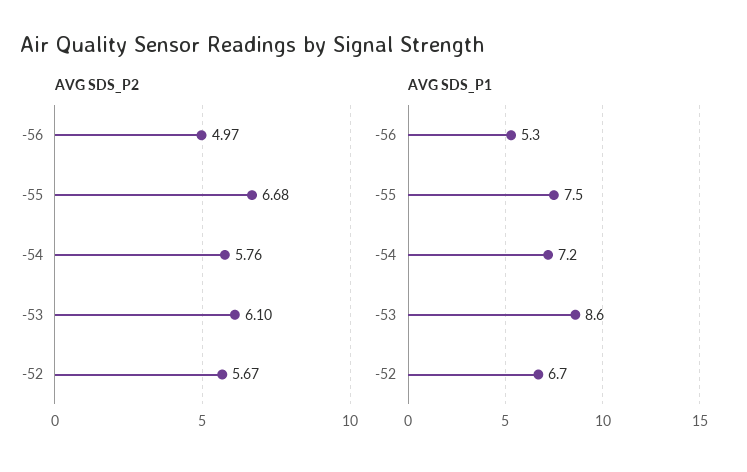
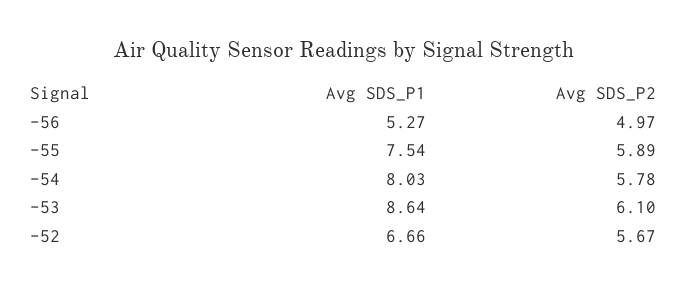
  {
    "AVG SDS_P2": {
      "-56": 4.97,
-     "-55": 6.68,
+     "-55": 5.89,
-     "-54": 5.76,
+     "-54": 5.78,
      "-53": 6.1,
      "-52": 5.67
    },
    "AVG SDS_P1": {
      "-56": 5.27,
      "-55": 7.54,
-     "-54": 7.2,
+     "-54": 8.03,
      "-53": 8.64,
      "-52": 6.66
    }
  }

